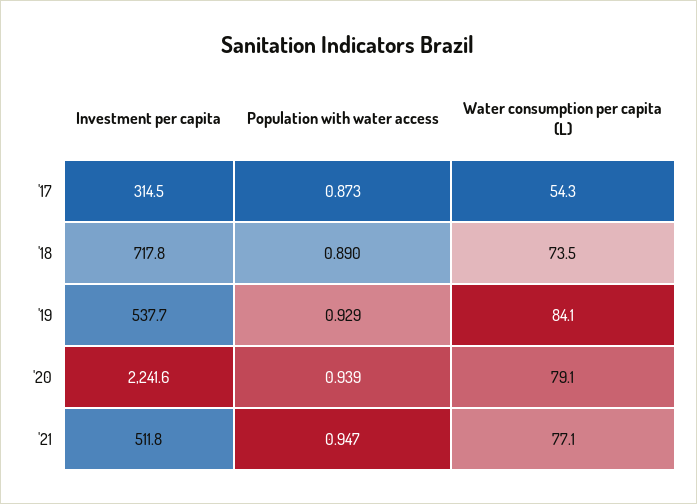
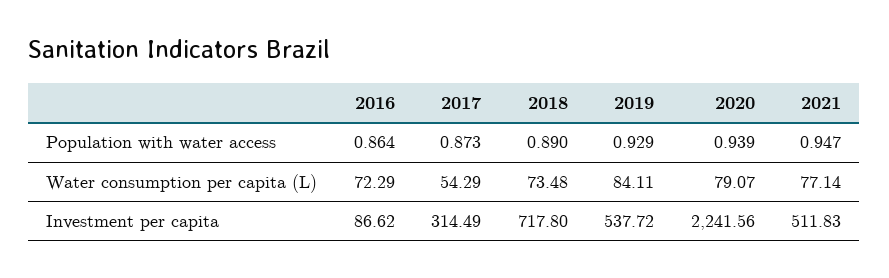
  {
    "Investment per capita": {
      "'17": 314.49,
      "'18": 717.8,
      "'19": 537.72,
      "'20": 2241.56,
-     "'21": 511.83
+     "'21": 511.83,
+     "2016": 86.62
    },
    "Population with water access": {
      "'17": 0.873,
      "'18": 0.89,
      "'19": 0.929,
      "'20": 0.939,
-     "'21": 0.947
+     "'21": 0.947,
+     "2016": 0.864
    },
    "Water consumption per capita (L)": {
      "'17": 54.29,
      "'18": 73.48,
      "'19": 84.11,
      "'20": 79.07,
-     "'21": 77.14
+     "'21": 77.14,
+     "2016": 72.29
    }
  }

